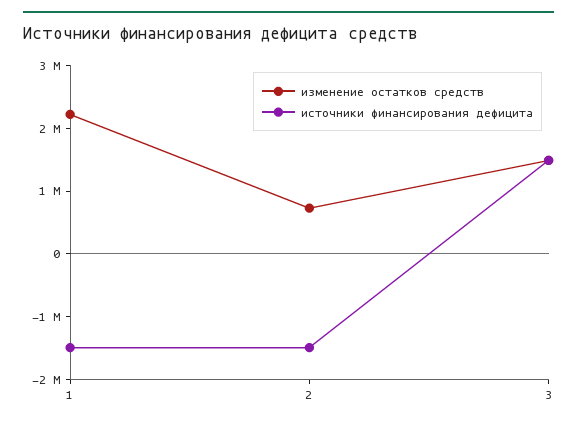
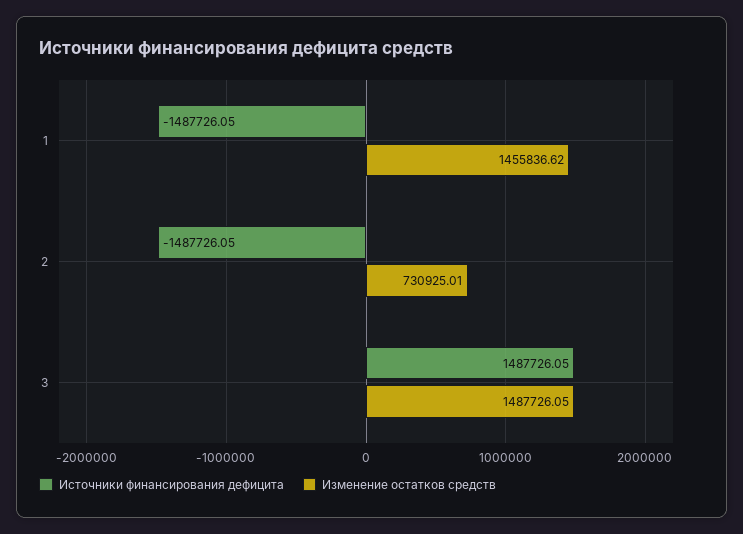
  {
    "изменение остатков средств": {
-     "1": 2200000,
+     "1": 1455836.62,
      "2": 730925.01,
      "3": 1487726.05
    },
    "источники финансирования дефицита": {
      "1": -1487726.05,
      "2": -1487726.05,
      "3": 1487726.05
    }
  }

